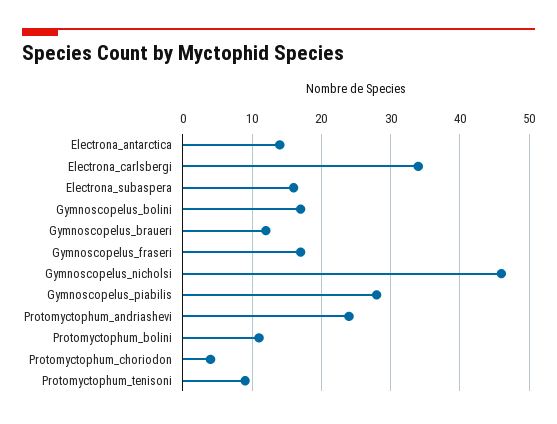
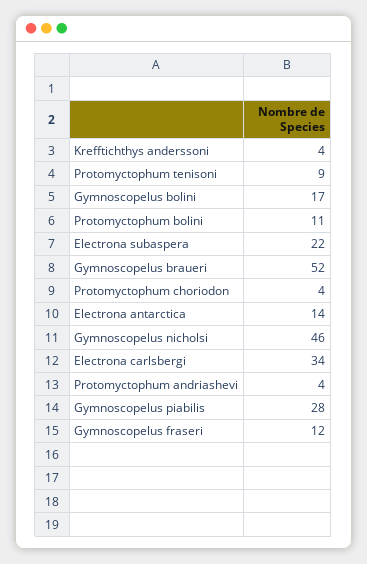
  {
    "Electrona_antarctica": 14,
    "Electrona_carlsbergi": 34,
-   "Electrona_subaspera": 16,
+   "Electrona_subaspera": 22,
    "Gymnoscopelus_bolini": 17,
-   "Gymnoscopelus_braueri": 12,
+   "Gymnoscopelus_braueri": 52,
-   "Gymnoscopelus_fraseri": 17,
+   "Gymnoscopelus_fraseri": 12,
    "Gymnoscopelus_nicholsi": 46,
    "Gymnoscopelus_piabilis": 28,
-   "Protomyctophum_andriashevi": 24,
+   "Protomyctophum_andriashevi": 4,
    "Protomyctophum_bolini": 11,
    "Protomyctophum_choriodon": 4,
-   "Protomyctophum_tenisoni": 9
+   "Protomyctophum_tenisoni": 9,
+   "Krefftichthys anderssoni": 4
  }

